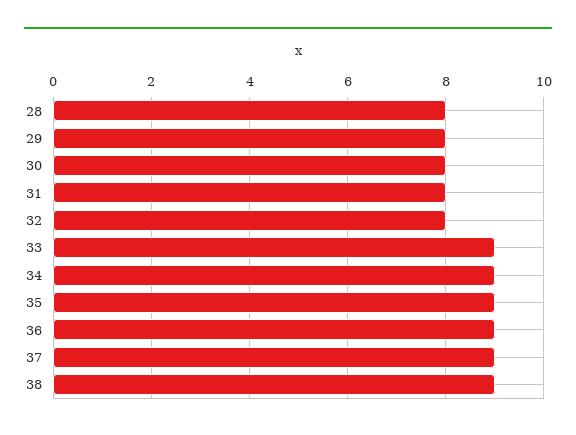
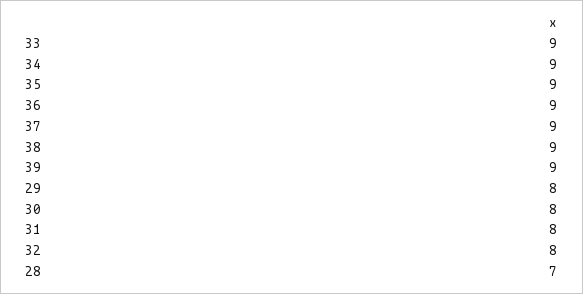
  {
-   "28": 8,
+   "28": 7,
    "29": 8,
    "30": 8,
    "31": 8,
    "32": 8,
    "33": 9,
    "34": 9,
    "35": 9,
    "36": 9,
    "37": 9,
-   "38": 9
+   "38": 9,
+   "39": 9
  }

